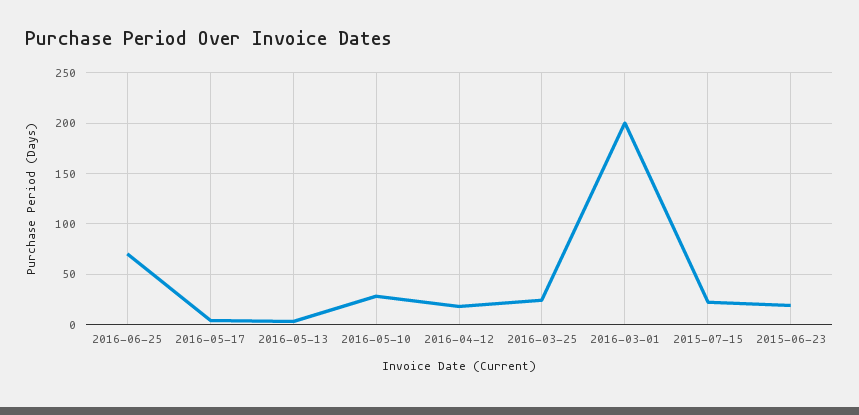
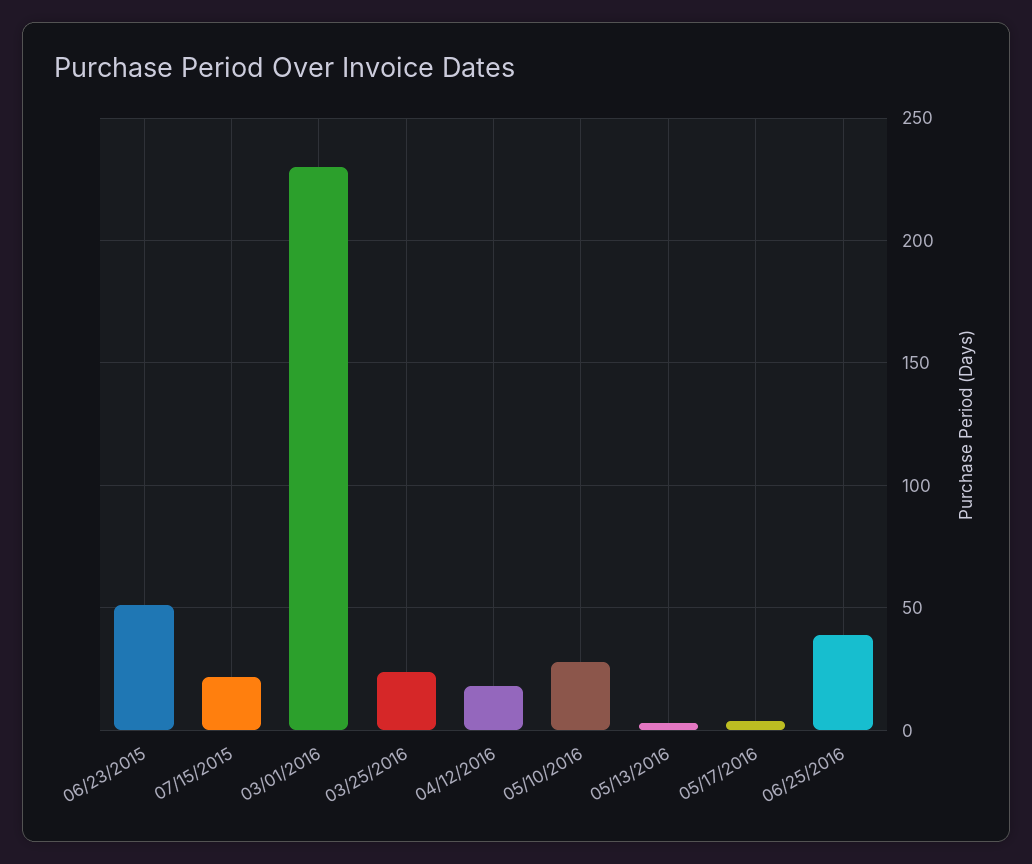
  {
-   "2016-06-25": 70,
+   "2016-06-25": 40,
    "2016-05-17": 5,
    "2016-05-13": 5,
    "2016-05-10": 30,
    "2016-04-12": 20,
    "2016-03-25": 25,
-   "2016-03-01": 200,
+   "2016-03-01": 230,
    "2015-07-15": 20,
-   "2015-06-23": 20
+   "2015-06-23": 50
  }

